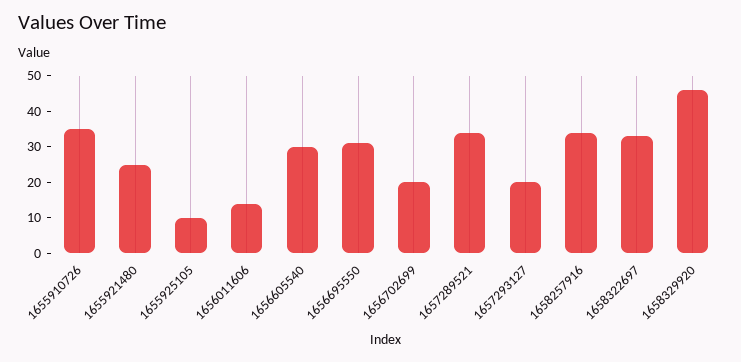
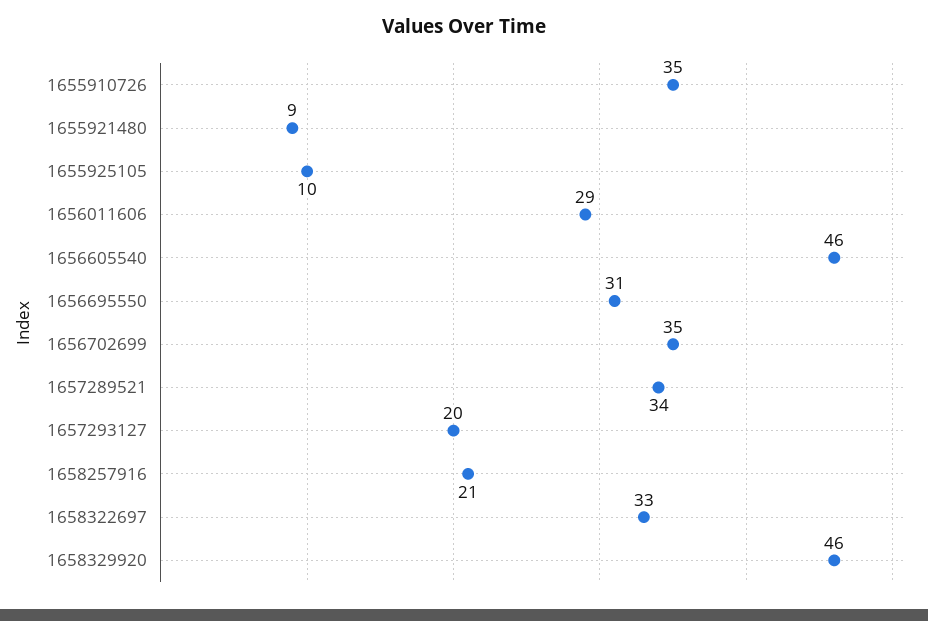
  {
    "1655910726": 35,
-   "1655921480": 25,
+   "1655921480": 9,
    "1655925105": 10,
-   "1656011606": 15,
+   "1656011606": 29,
-   "1656605540": 30,
+   "1656605540": 46,
    "1656695550": 31,
-   "1656702699": 20,
+   "1656702699": 35,
    "1657289521": 34,
    "1657293127": 20,
-   "1658257916": 35,
+   "1658257916": 21,
    "1658322697": 33,
    "1658329920": 46
  }

